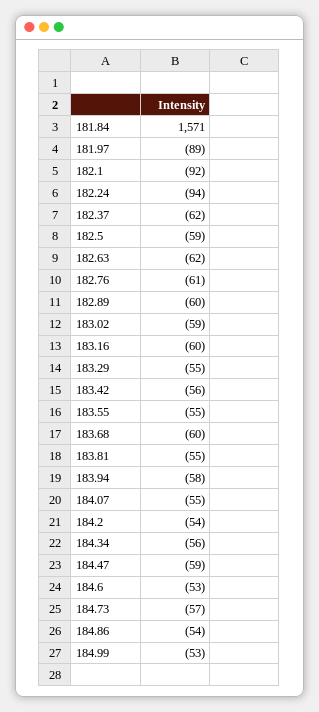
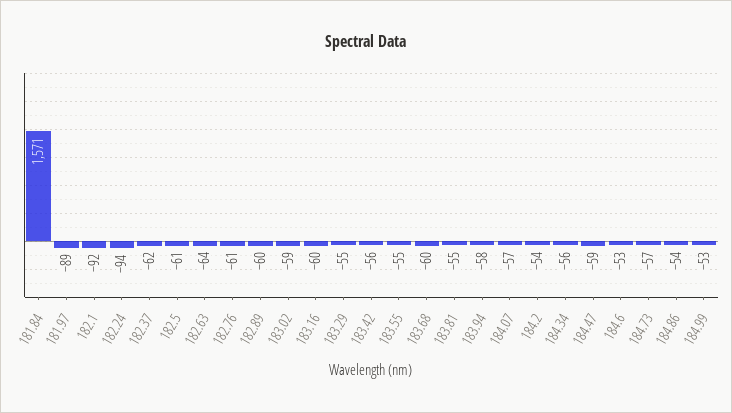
  {
    "181.84": 1571,
    "181.97": -89,
    "182.1": -92,
    "182.24": -94,
    "182.37": -62,
-   "182.5": -59,
+   "182.5": -61,
-   "182.63": -62,
+   "182.63": -64,
    "182.76": -61,
    "182.89": -60,
    "183.02": -59,
    "183.16": -60,
    "183.29": -55,
    "183.42": -56,
    "183.55": -55,
    "183.68": -60,
    "183.81": -55,
    "183.94": -58,
-   "184.07": -55,
+   "184.07": -57,
    "184.2": -54,
    "184.34": -56,
    "184.47": -59,
    "184.6": -53,
    "184.73": -57,
    "184.86": -54,
    "184.99": -53
  }

